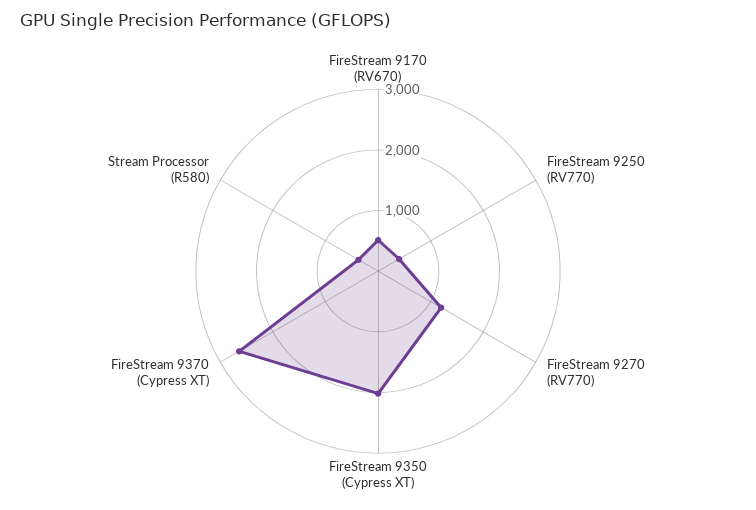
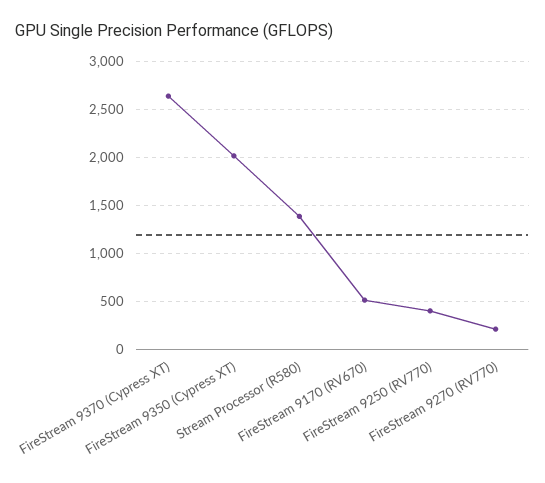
  {
    "FireStream 9170 (RV670)": 500,
    "FireStream 9250 (RV770)": 400,
-   "FireStream 9270 (RV770)": 1200,
+   "FireStream 9270 (RV770)": 200,
    "FireStream 9350 (Cypress XT)": 2000,
    "FireStream 9370 (Cypress XT)": 2600,
-   "Stream Processor (R580)": 400
+   "Stream Processor (R580)": 1400
  }

